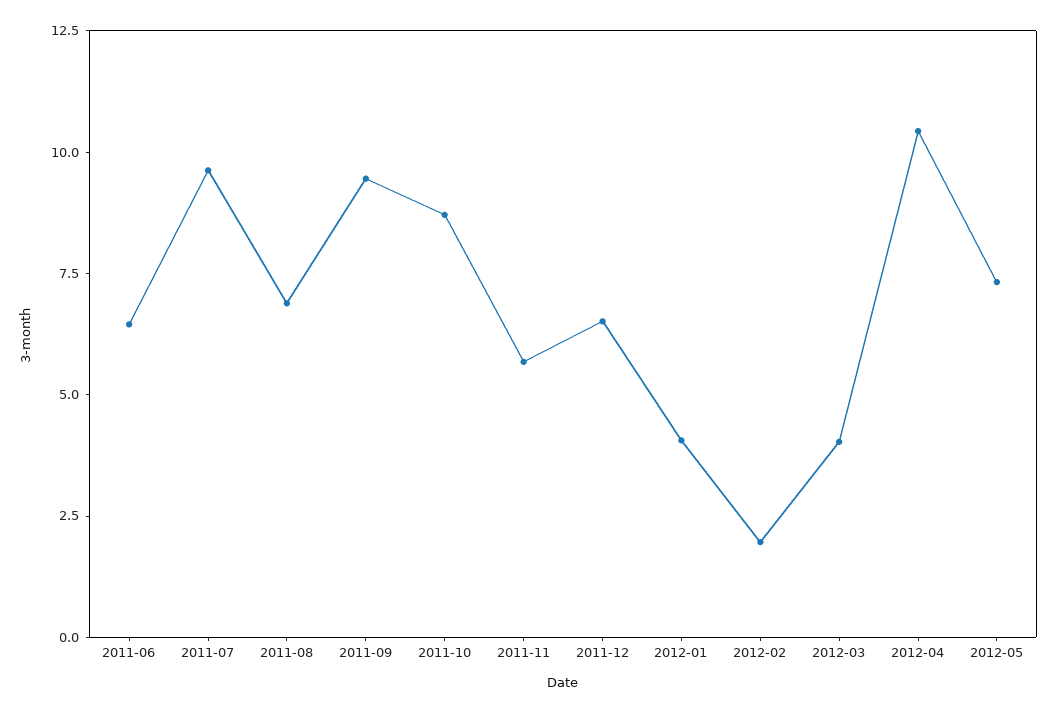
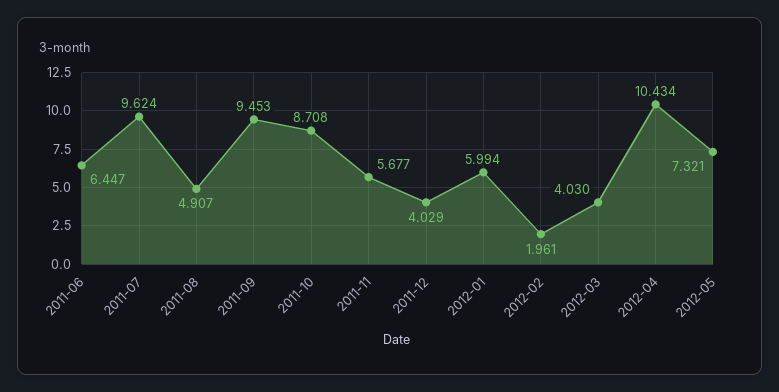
  {
    "2011-06": 6.447,
    "2011-07": 9.624,
-   "2011-08": 7,
+   "2011-08": 4.907,
    "2011-09": 9.453,
    "2011-10": 8.708,
    "2011-11": 5.677,
-   "2011-12": 6.5,
+   "2011-12": 4.029,
-   "2012-01": 4,
+   "2012-01": 5.994,
    "2012-02": 1.961,
    "2012-03": 4.03,
    "2012-04": 10.434,
    "2012-05": 7.321
  }

